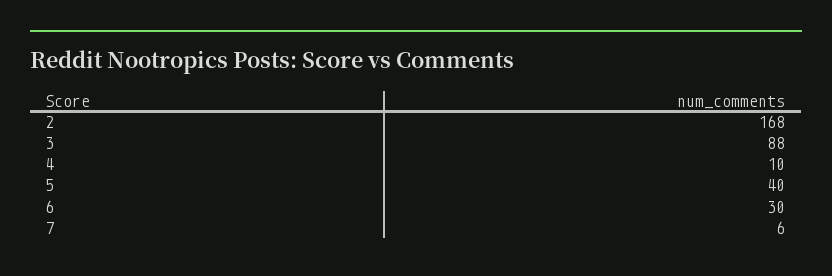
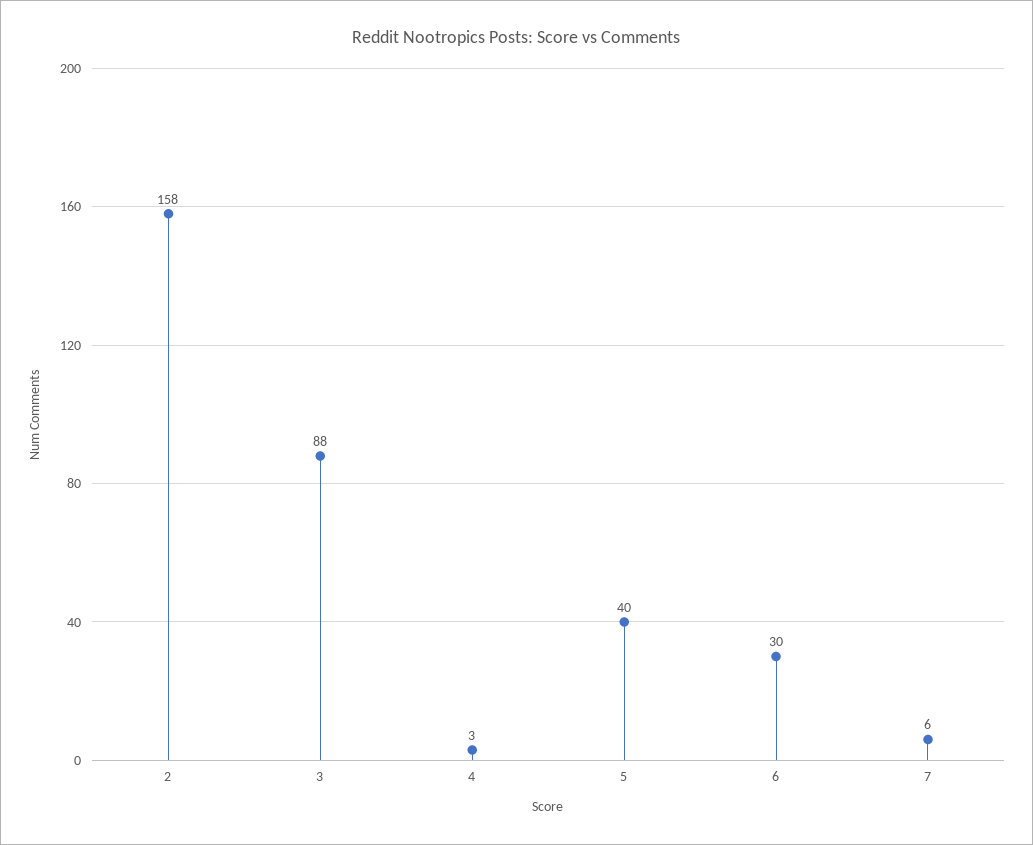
  {
-   "2": 168,
+   "2": 158,
    "3": 88,
-   "4": 10,
+   "4": 3,
    "5": 40,
    "6": 30,
    "7": 6
  }

